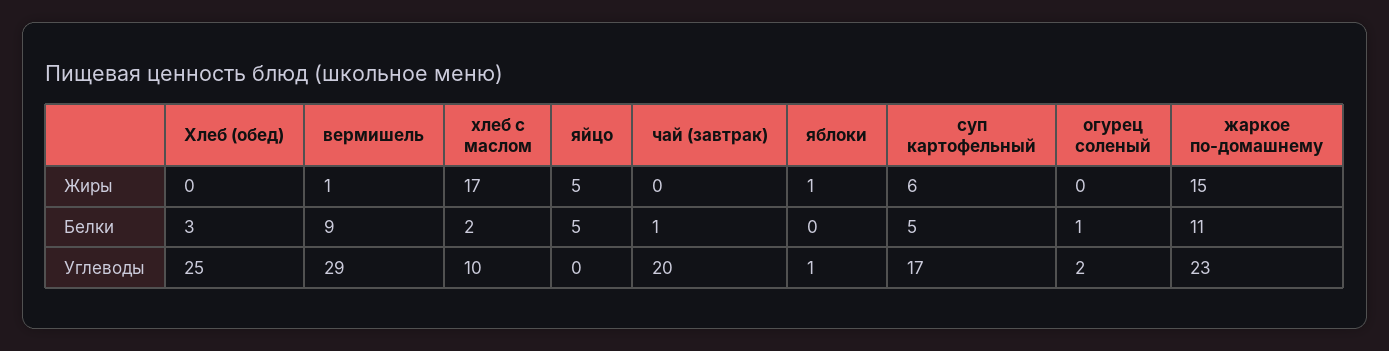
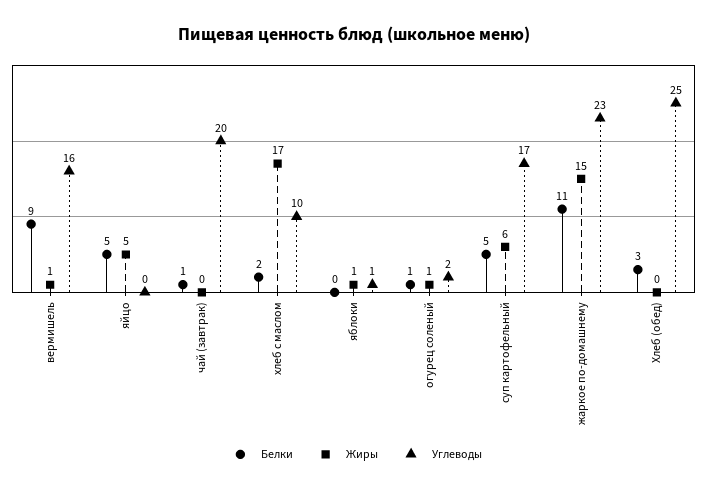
  {
    "Жиры": {
      "Хлеб (обед)": 0,
      "вермишель": 1,
      "хлеб с маслом": 17,
      "яйцо": 5,
      "чай (завтрак)": 0,
      "яблоки": 1,
      "суп картофельный": 6,
-     "огурец соленый": 0,
+     "огурец соленый": 1,
      "жаркое по-домашнему": 15
    },
    "Белки": {
      "Хлеб (обед)": 3,
      "вермишель": 9,
      "хлеб с маслом": 2,
      "яйцо": 5,
      "чай (завтрак)": 1,
      "яблоки": 0,
      "суп картофельный": 5,
      "огурец соленый": 1,
      "жаркое по-домашнему": 11
    },
    "Углеводы": {
      "Хлеб (обед)": 25,
-     "вермишель": 29,
+     "вермишель": 16,
      "хлеб с маслом": 10,
      "яйцо": 0,
      "чай (завтрак)": 20,
      "яблоки": 1,
      "суп картофельный": 17,
      "огурец соленый": 2,
      "жаркое по-домашнему": 23
    }
  }

